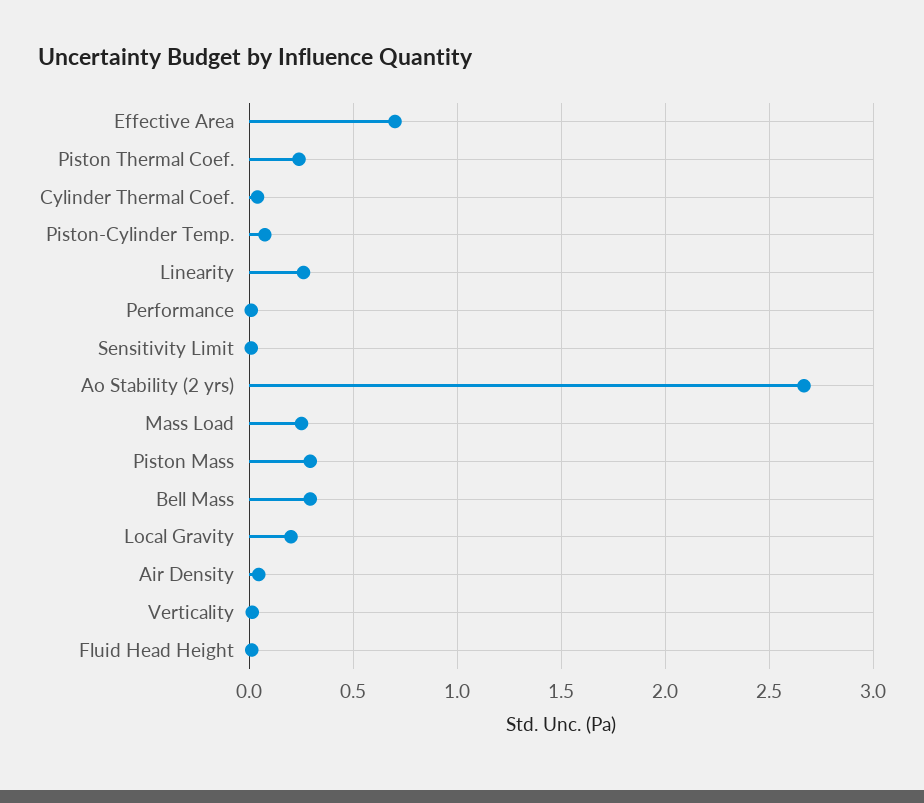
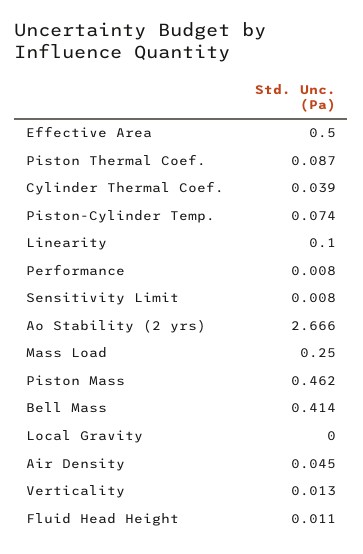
  {
-   "Effective Area": 0.7,
+   "Effective Area": 0.5,
-   "Piston Thermal Coef.": 0.25,
+   "Piston Thermal Coef.": 0.087,
    "Cylinder Thermal Coef.": 0.039,
    "Piston-Cylinder Temp.": 0.074,
-   "Linearity": 0.25,
+   "Linearity": 0.1,
    "Performance": 0.008,
    "Sensitivity Limit": 0.008,
    "Ao Stability (2 yrs)": 2.666,
    "Mass Load": 0.25,
-   "Piston Mass": 0.3,
+   "Piston Mass": 0.462,
-   "Bell Mass": 0.3,
+   "Bell Mass": 0.414,
-   "Local Gravity": 0.2,
+   "Local Gravity": 0,
    "Air Density": 0.045,
    "Verticality": 0.013,
    "Fluid Head Height": 0.011
  }

